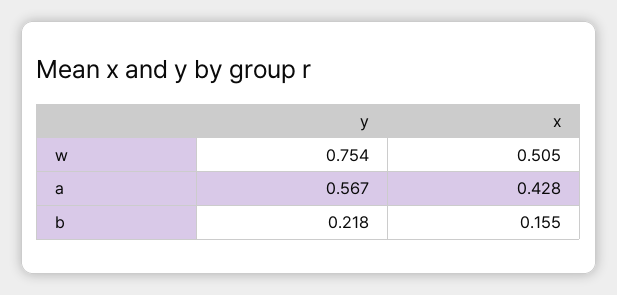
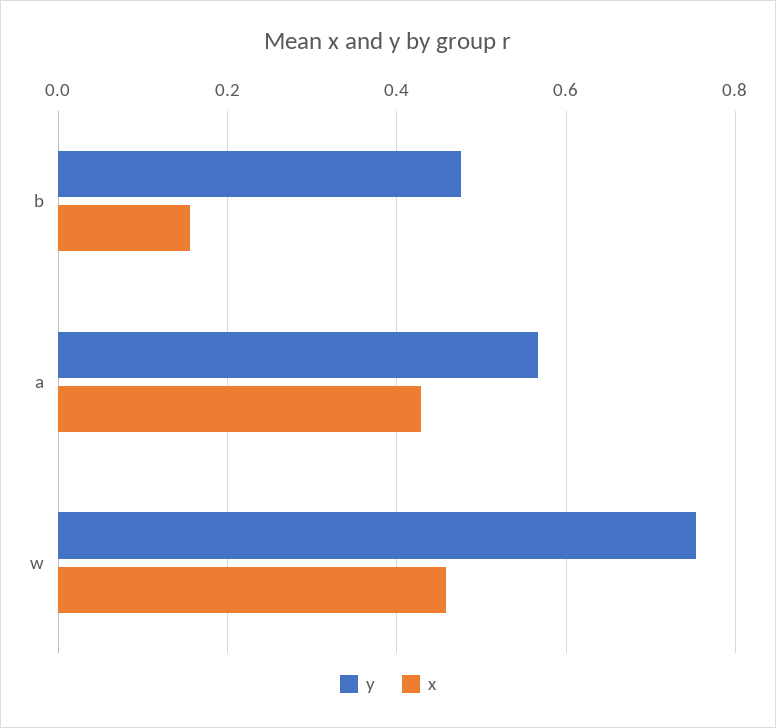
  {
    "y": {
      "w": 0.754,
      "a": 0.567,
-     "b": 0.218
+     "b": 0.48
    },
    "x": {
-     "w": 0.505,
+     "w": 0.46,
      "a": 0.428,
      "b": 0.155
    }
  }

